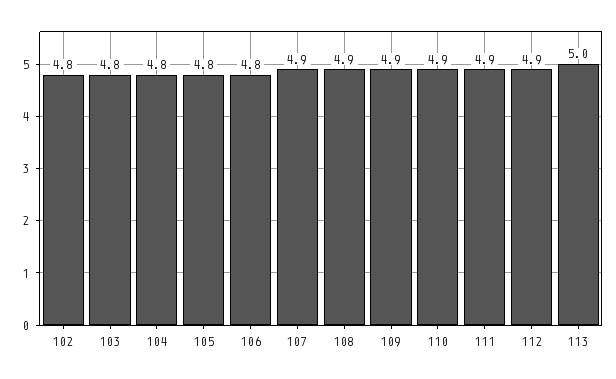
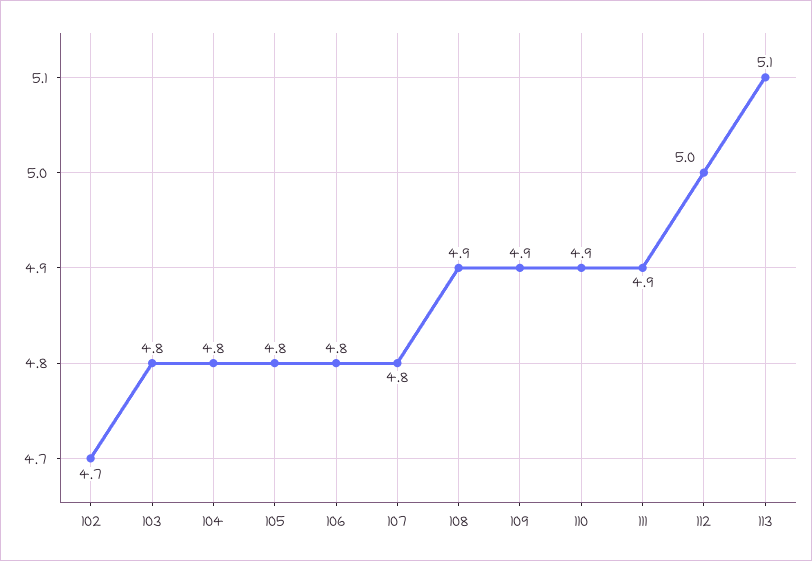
  {
-   "102": 4.8,
+   "102": 4.7,
    "103": 4.8,
    "104": 4.8,
    "105": 4.8,
    "106": 4.8,
-   "107": 4.9,
+   "107": 4.8,
    "108": 4.9,
    "109": 4.9,
    "110": 4.9,
    "111": 4.9,
-   "112": 4.9,
+   "112": 5,
-   "113": 5
+   "113": 5.1
  }

